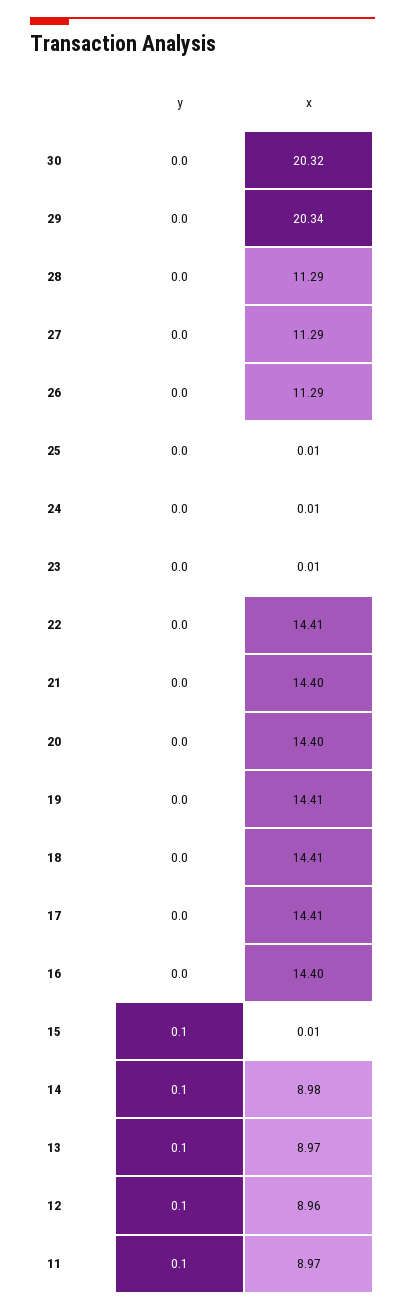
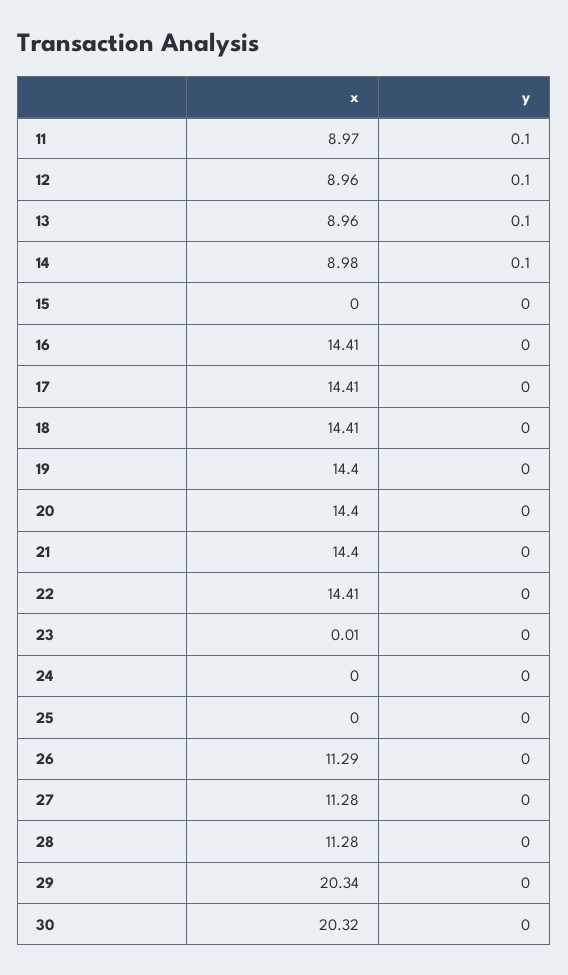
  {
    "y": {
      "30": 0,
      "29": 0,
      "28": 0,
      "27": 0,
      "26": 0,
      "25": 0,
      "24": 0,
      "23": 0,
      "22": 0,
      "21": 0,
      "20": 0,
      "19": 0,
      "18": 0,
      "17": 0,
      "16": 0,
-     "15": 0.1,
+     "15": 0,
      "14": 0.1,
      "13": 0.1,
      "12": 0.1,
      "11": 0.1
    },
    "x": {
      "30": 20.32,
      "29": 20.34,
-     "28": 11.29,
+     "28": 11.28,
-     "27": 11.29,
+     "27": 11.28,
      "26": 11.29,
-     "25": 0.01,
+     "25": 0,
-     "24": 0.01,
+     "24": 0,
      "23": 0.01,
      "22": 14.41,
      "21": 14.4,
      "20": 14.4,
-     "19": 14.41,
+     "19": 14.4,
      "18": 14.41,
      "17": 14.41,
-     "16": 14.4,
+     "16": 14.41,
-     "15": 0.01,
+     "15": 0,
      "14": 8.98,
-     "13": 8.97,
+     "13": 8.96,
      "12": 8.96,
      "11": 8.97
    }
  }

